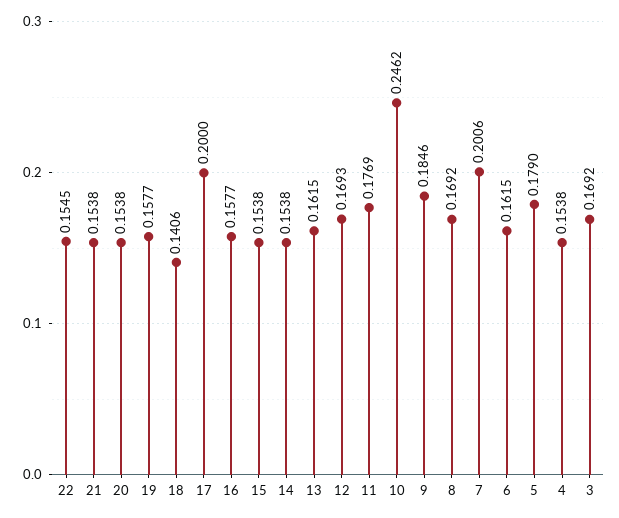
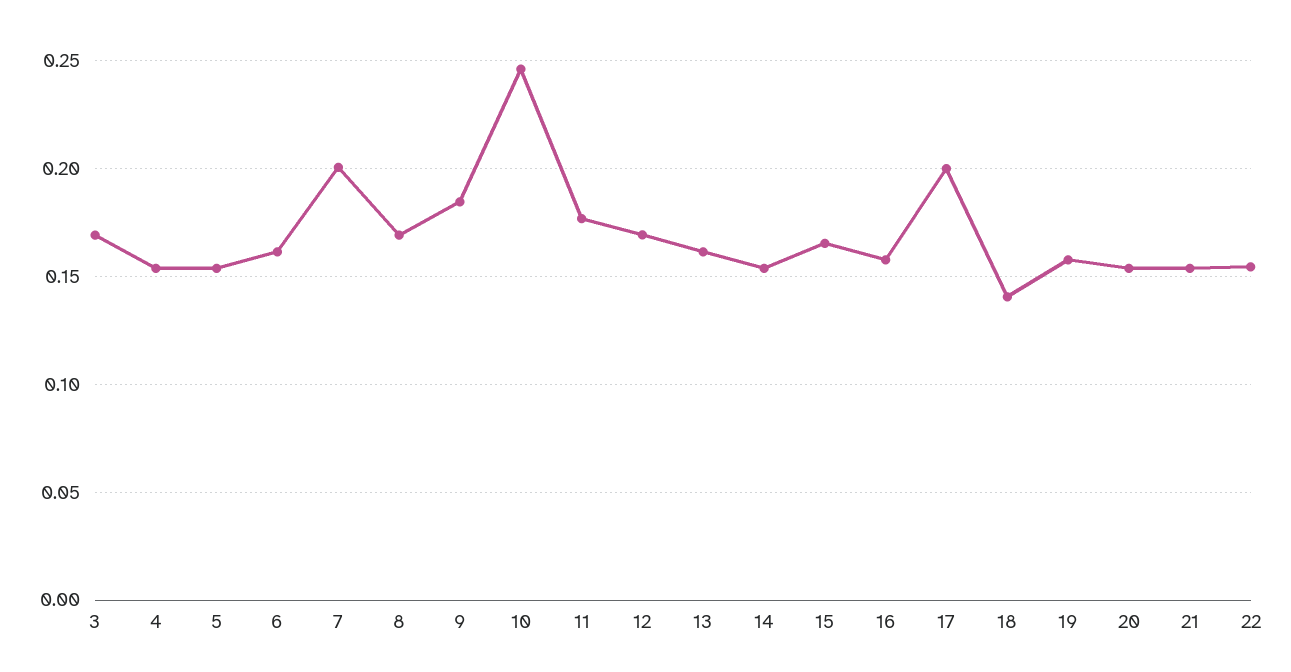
  {
    "22": 0.1545,
    "21": 0.1538,
    "20": 0.1538,
    "19": 0.1577,
    "18": 0.1406,
    "17": 0.2,
    "16": 0.1577,
-   "15": 0.1538,
+   "15": 0.165,
    "14": 0.1538,
    "13": 0.1615,
    "12": 0.1693,
    "11": 0.1769,
    "10": 0.2462,
    "9": 0.1846,
    "8": 0.1692,
    "7": 0.2006,
    "6": 0.1615,
-   "5": 0.179,
+   "5": 0.155,
    "4": 0.1538,
    "3": 0.1692
  }

